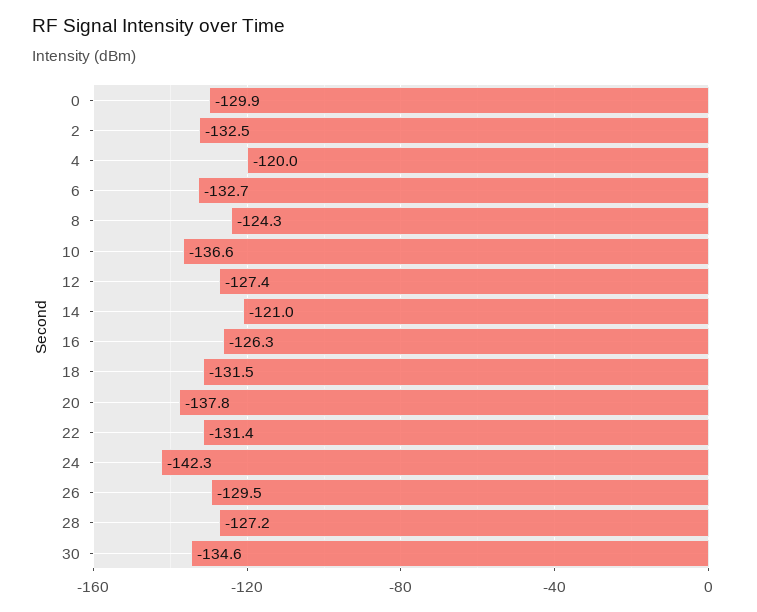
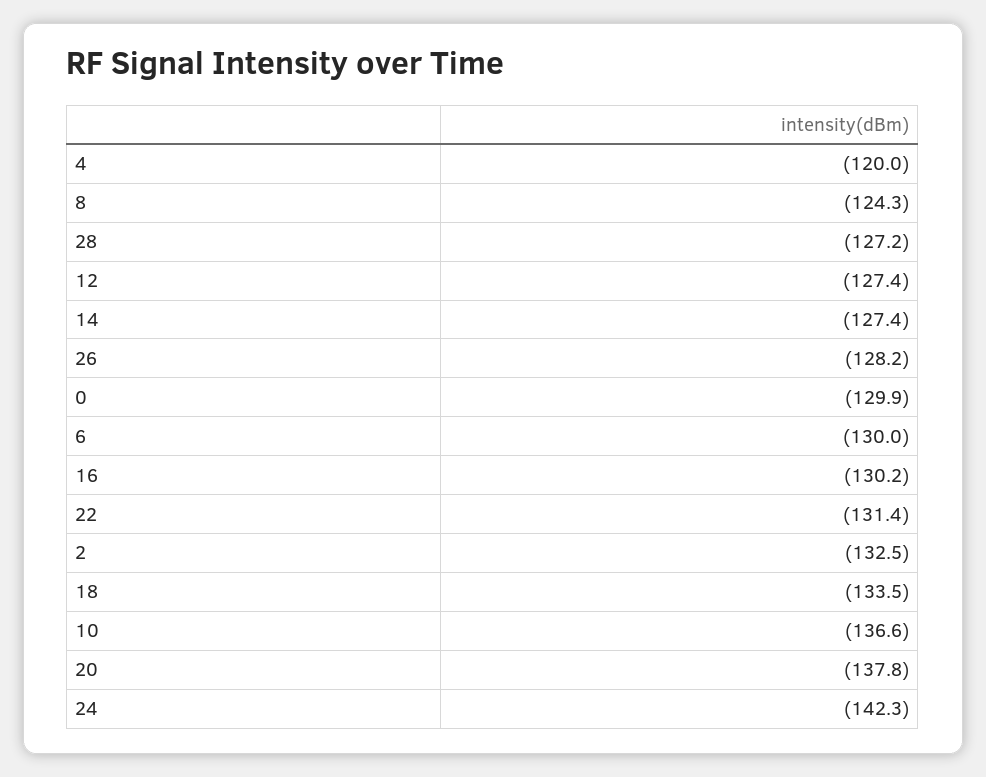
  {
    "0": -129.9,
    "2": -132.5,
    "4": -120,
-   "6": -132.7,
+   "6": -130,
    "8": -124.3,
    "10": -136.6,
    "12": -127.4,
-   "14": -121,
+   "14": -127.4,
-   "16": -126.3,
+   "16": -130.2,
-   "18": -131.5,
+   "18": -133.5,
    "20": -137.8,
    "22": -131.4,
    "24": -142.3,
-   "26": -129.5,
+   "26": -128.2,
-   "28": -127.2,
+   "28": -127.2
-   "30": -134.6
  }

